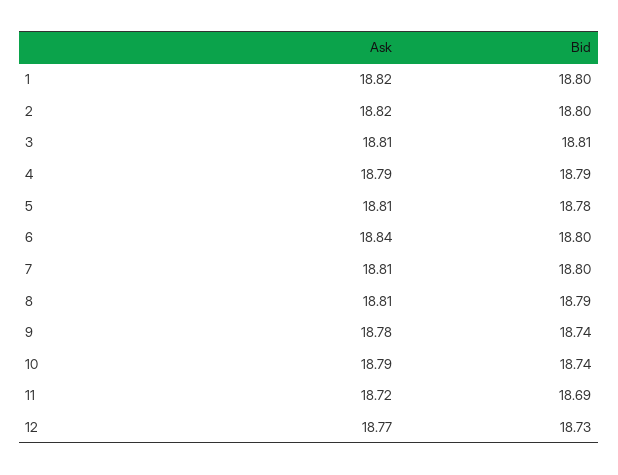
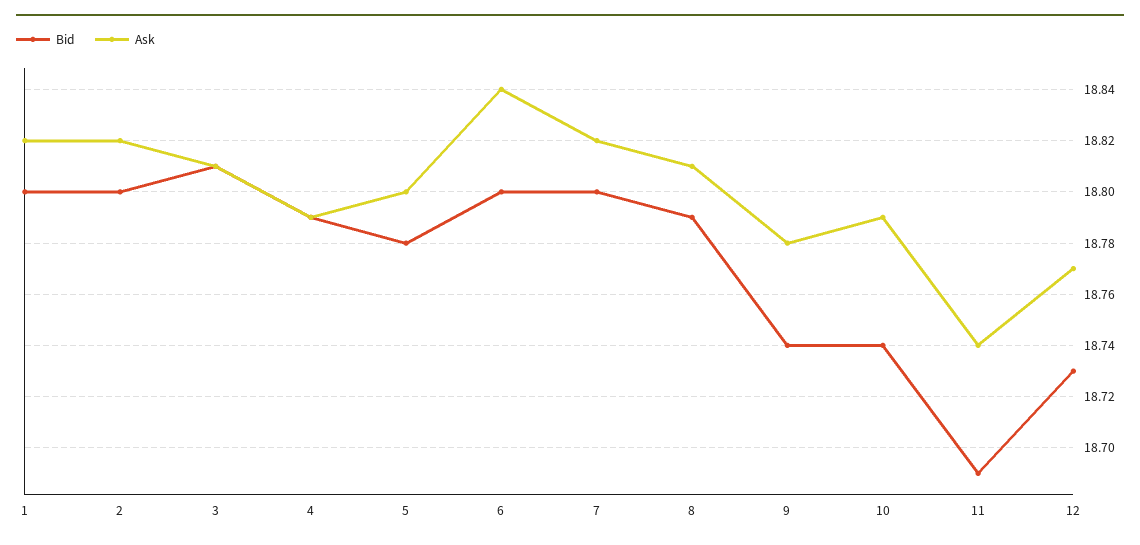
  {
    "Ask": {
      "1": 18.82,
      "2": 18.82,
      "3": 18.81,
      "4": 18.79,
-     "5": 18.81,
+     "5": 18.8,
      "6": 18.84,
-     "7": 18.81,
+     "7": 18.82,
      "8": 18.81,
      "9": 18.78,
      "10": 18.79,
-     "11": 18.72,
+     "11": 18.74,
      "12": 18.77
    },
    "Bid": {
      "1": 18.8,
      "2": 18.8,
      "3": 18.81,
      "4": 18.79,
      "5": 18.78,
      "6": 18.8,
      "7": 18.8,
      "8": 18.79,
      "9": 18.74,
      "10": 18.74,
      "11": 18.69,
      "12": 18.73
    }
  }

